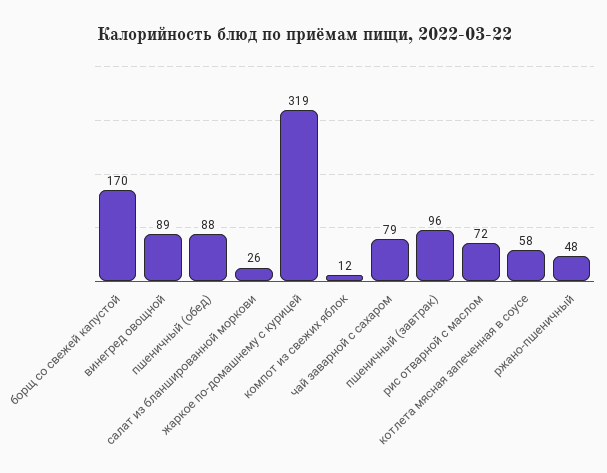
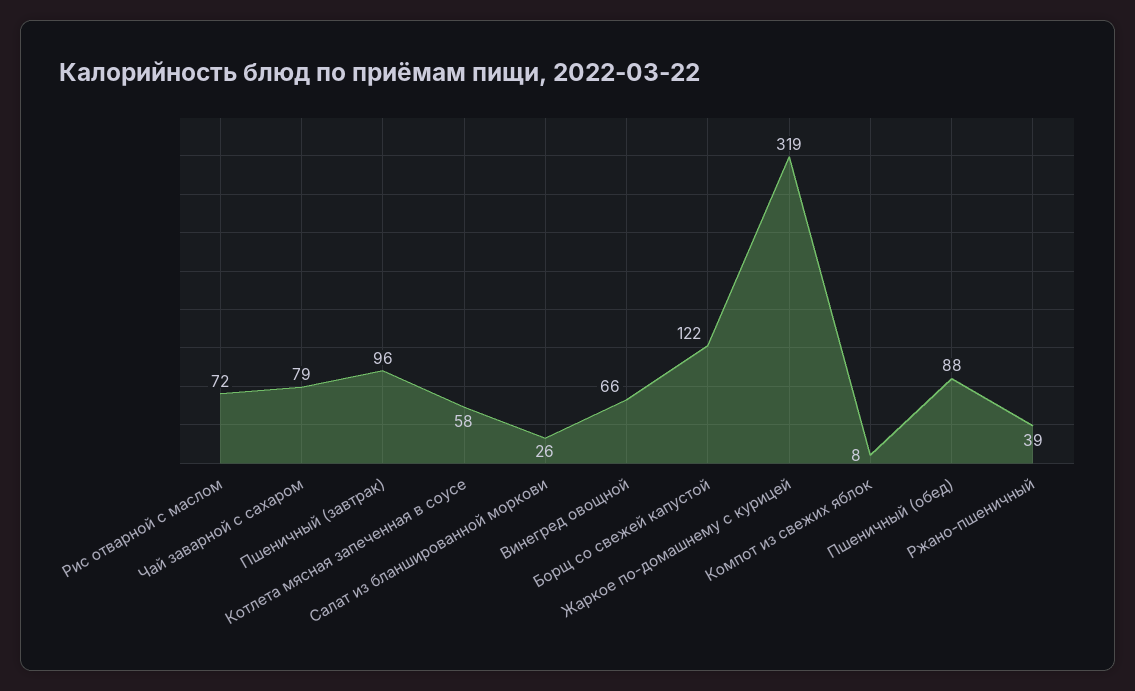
  {
-   "борщ со свежей капустой": 170,
+   "борщ со свежей капустой": 122,
-   "винегред овощной": 89,
+   "винегред овощной": 66,
    "пшеничный (обед)": 88,
    "салат из бланшированной моркови": 26,
    "жаркое по-домашнему с курицей": 319,
-   "компот из свежих яблок": 12,
+   "компот из свежих яблок": 8,
    "чай заварной с сахаром": 79,
    "пшеничный (завтрак)": 96,
    "рис отварной с маслом": 72,
    "котлета мясная запеченная в соусе": 58,
-   "ржано-пшеничный": 48
+   "ржано-пшеничный": 39
  }

